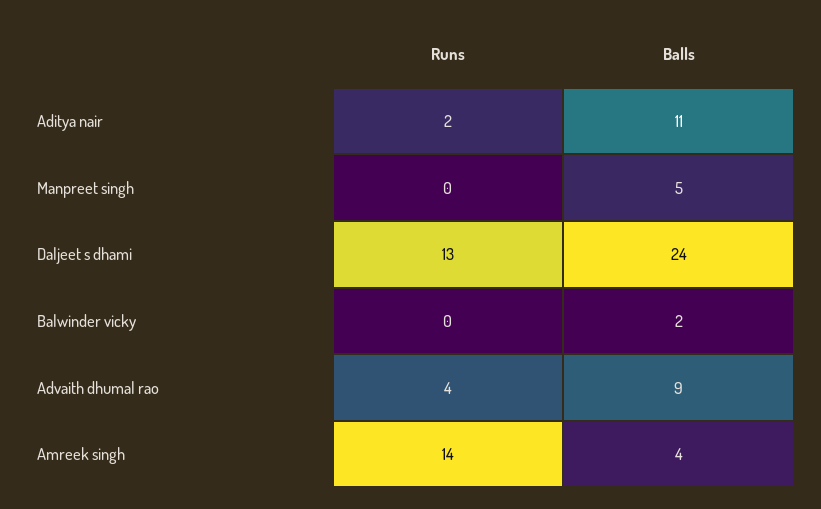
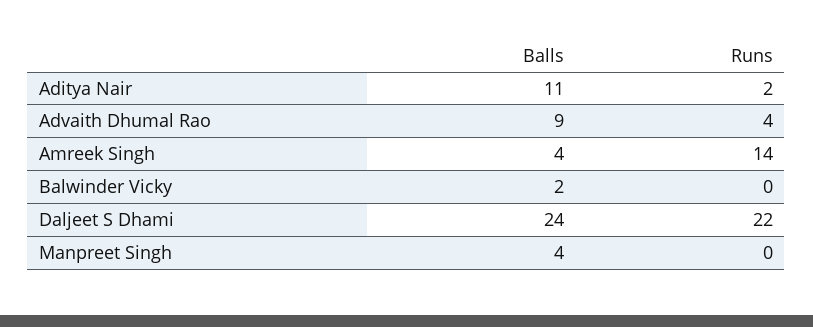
  {
    "Runs": {
      "Aditya nair": 2,
      "Manpreet singh": 0,
-     "Daljeet s dhami": 13,
+     "Daljeet s dhami": 22,
      "Balwinder vicky": 0,
      "Advaith dhumal rao": 4,
      "Amreek singh": 14
    },
    "Balls": {
      "Aditya nair": 11,
-     "Manpreet singh": 5,
+     "Manpreet singh": 4,
      "Daljeet s dhami": 24,
      "Balwinder vicky": 2,
      "Advaith dhumal rao": 9,
      "Amreek singh": 4
    }
  }

